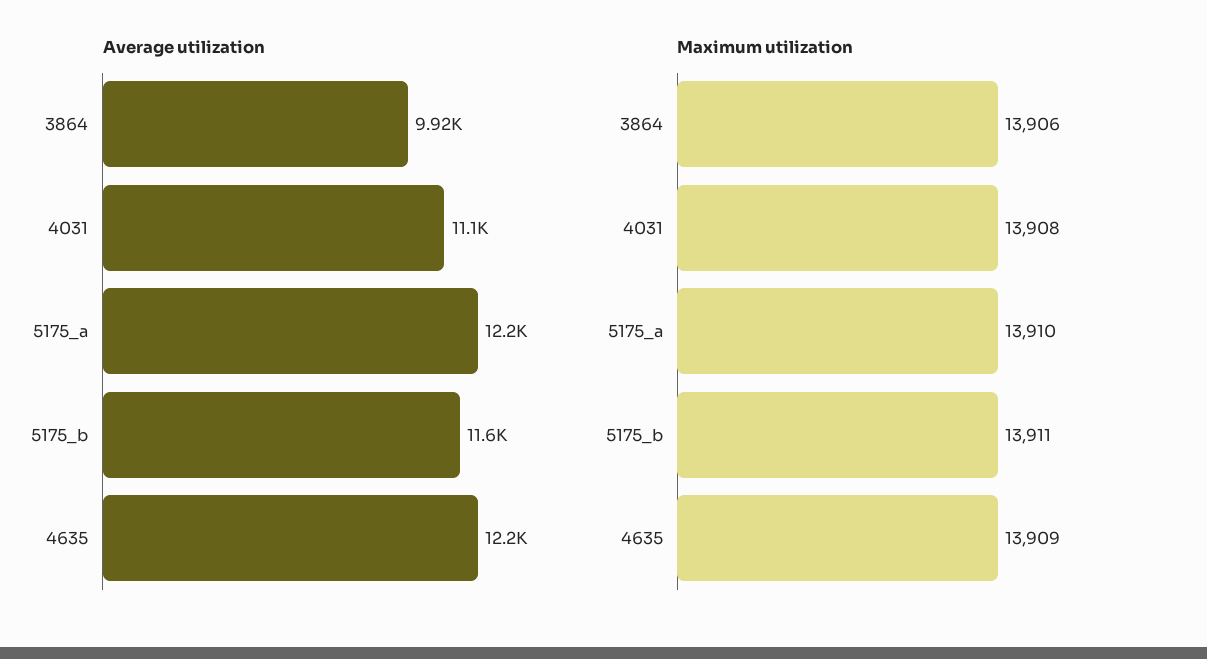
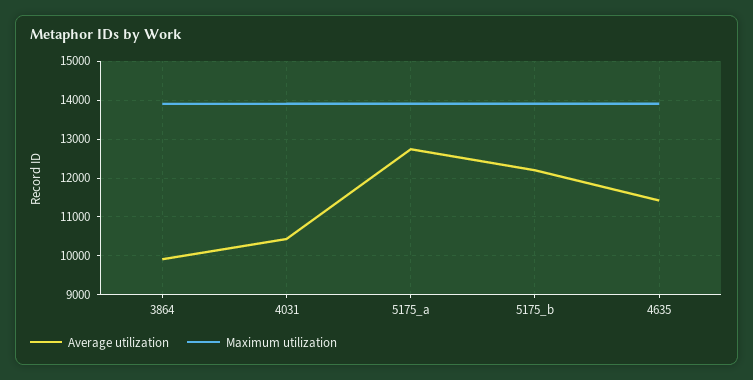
  {
    "Average utilization": {
      "3864": 9920,
-     "4031": 11100,
+     "4031": 10400,
-     "5175_a": 12200,
+     "5175_a": 12800,
-     "5175_b": 11600,
+     "5175_b": 12200,
-     "4635": 12200
+     "4635": 11400
    },
    "Maximum utilization": {
      "3864": 13906,
      "4031": 13908,
      "5175_a": 13910,
      "5175_b": 13911,
      "4635": 13909
    }
  }

